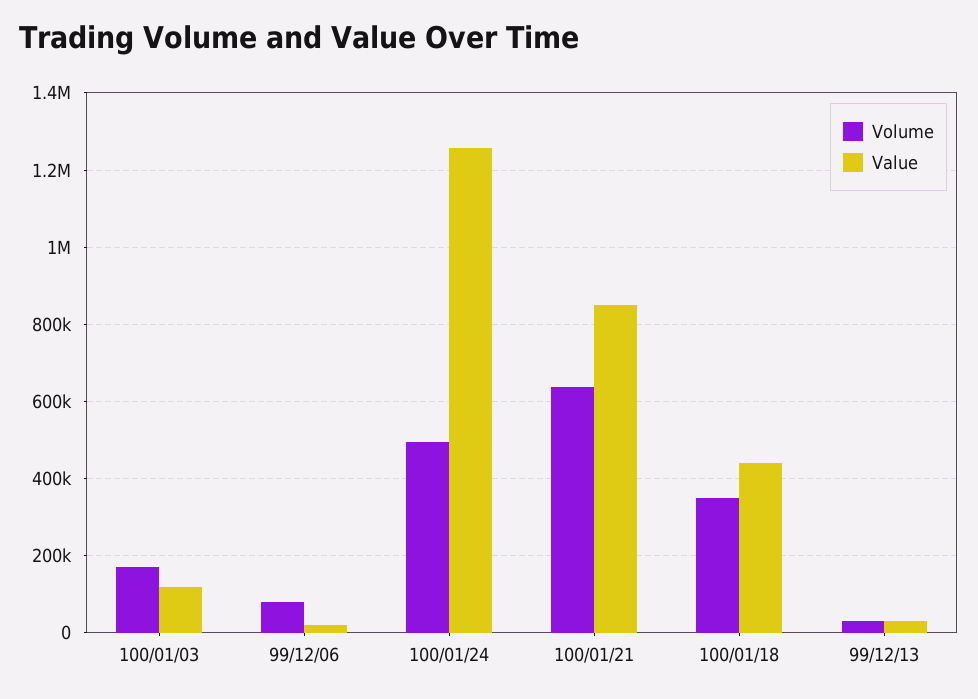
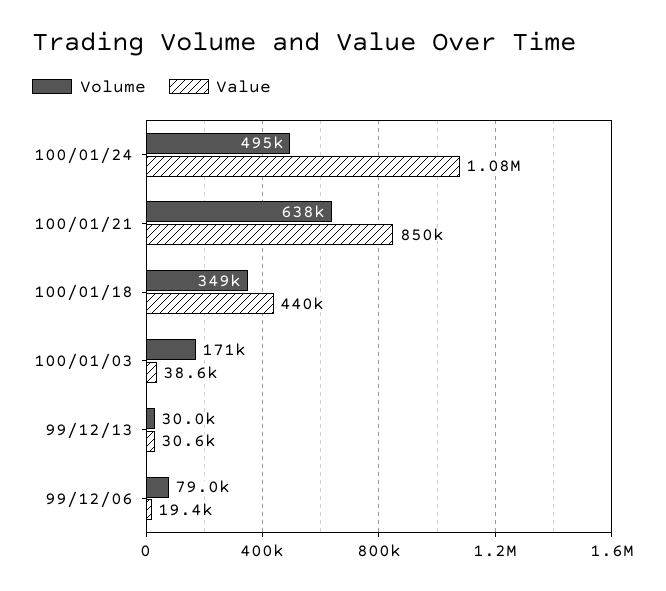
  {
    "Volume": {
      "100/01/03": 171000,
      "99/12/06": 79000,
      "100/01/24": 495000,
      "100/01/21": 638000,
      "100/01/18": 349000,
      "99/12/13": 30000
    },
    "Value": {
-     "100/01/03": 120000,
+     "100/01/03": 38600,
      "99/12/06": 19400,
-     "100/01/24": 1260000,
+     "100/01/24": 1080000,
      "100/01/21": 850000,
      "100/01/18": 440000,
      "99/12/13": 30600
    }
  }

